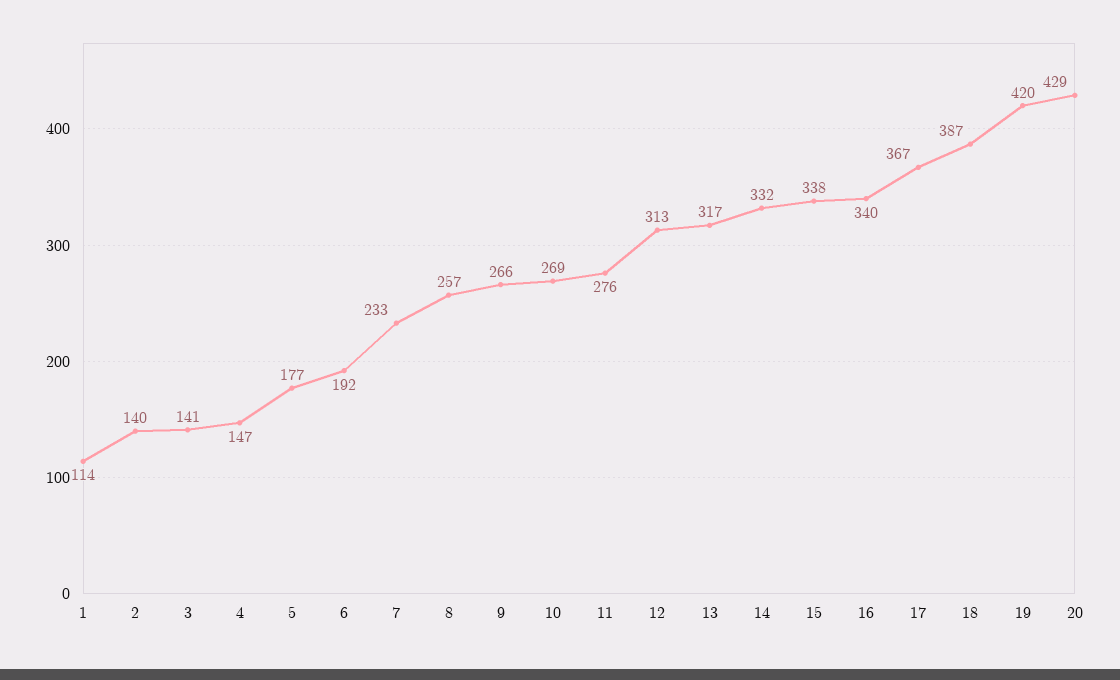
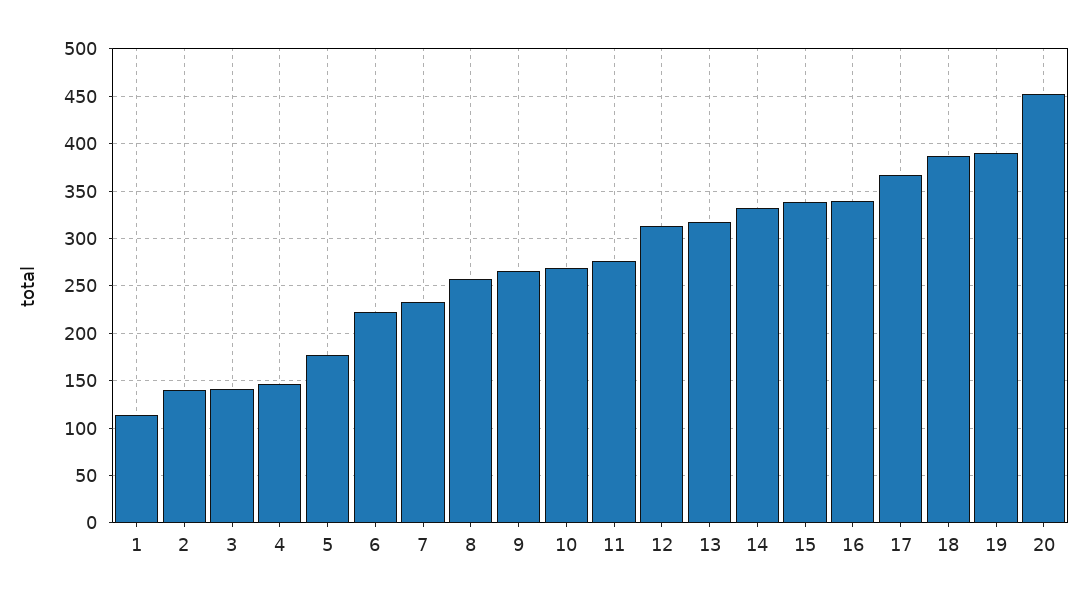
  {
    "1": 114,
    "2": 140,
    "3": 141,
    "4": 147,
    "5": 177,
-   "6": 192,
+   "6": 220,
    "7": 233,
    "8": 257,
    "9": 266,
    "10": 269,
    "11": 276,
    "12": 313,
    "13": 317,
    "14": 332,
    "15": 338,
    "16": 340,
    "17": 367,
    "18": 387,
-   "19": 420,
+   "19": 390,
-   "20": 429
+   "20": 450
  }

